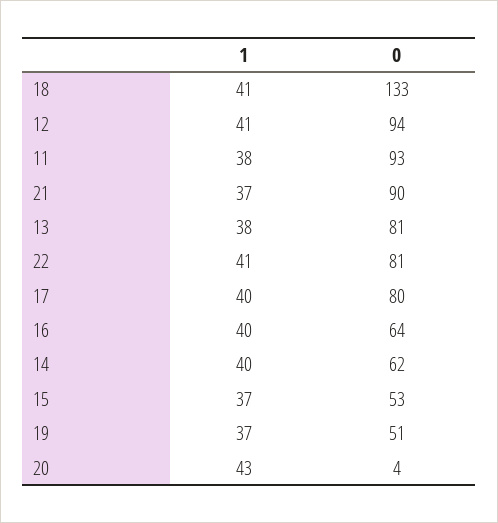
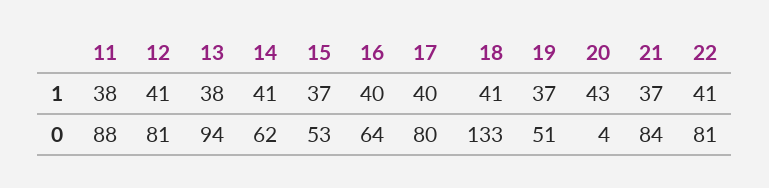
  {
    "1": {
      "18": 41,
      "12": 41,
      "11": 38,
      "21": 37,
      "13": 38,
      "22": 41,
      "17": 40,
      "16": 40,
-     "14": 40,
+     "14": 41,
      "15": 37,
      "19": 37,
      "20": 43
    },
    "0": {
      "18": 133,
-     "12": 94,
+     "12": 81,
-     "11": 93,
+     "11": 88,
-     "21": 90,
+     "21": 84,
-     "13": 81,
+     "13": 94,
      "22": 81,
      "17": 80,
      "16": 64,
      "14": 62,
      "15": 53,
      "19": 51,
      "20": 4
    }
  }

